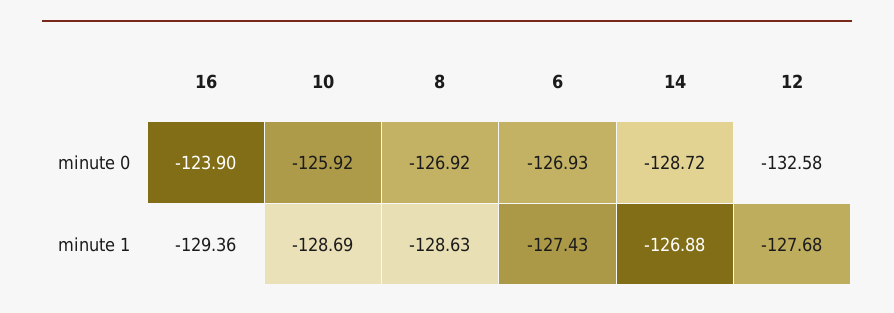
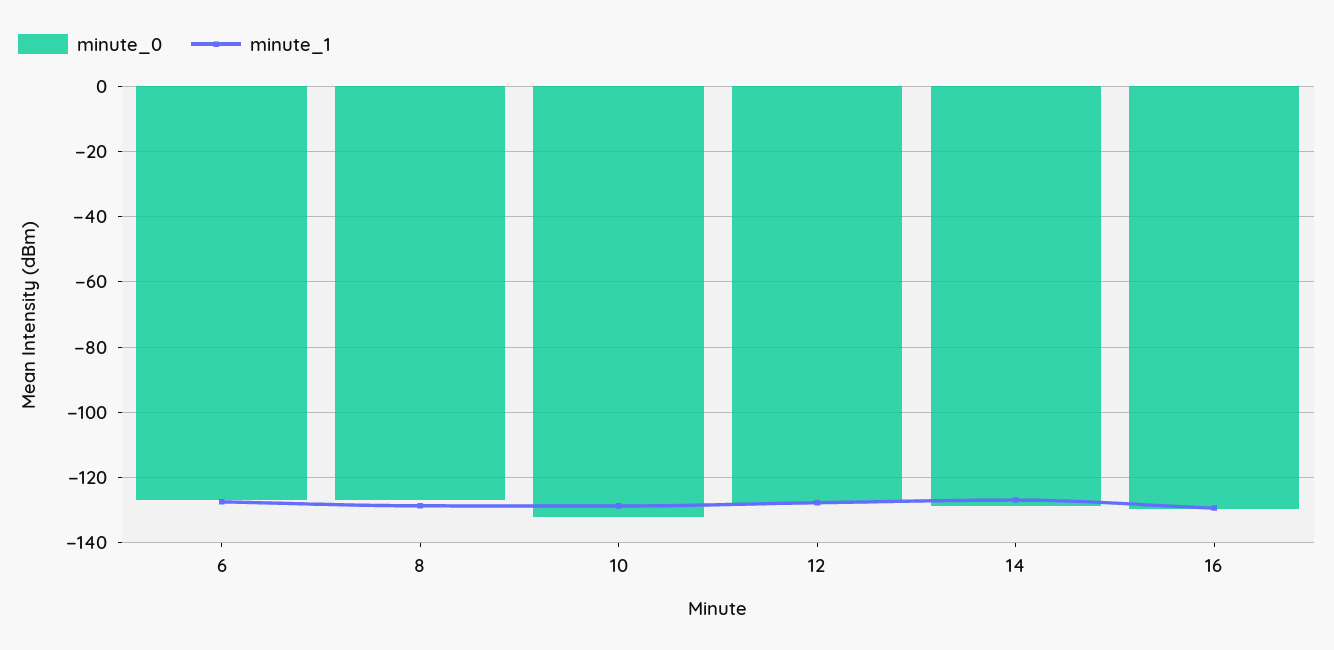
  {
    "minute 0": {
-     "16": -123.9,
+     "16": -130,
-     "10": -125.92,
+     "10": -132,
      "8": -126.92,
      "6": -126.93,
      "14": -128.72,
-     "12": -132.58
+     "12": -128
    },
    "minute 1": {
      "16": -129.36,
      "10": -128.69,
      "8": -128.63,
      "6": -127.43,
      "14": -126.88,
      "12": -127.68
    }
  }

